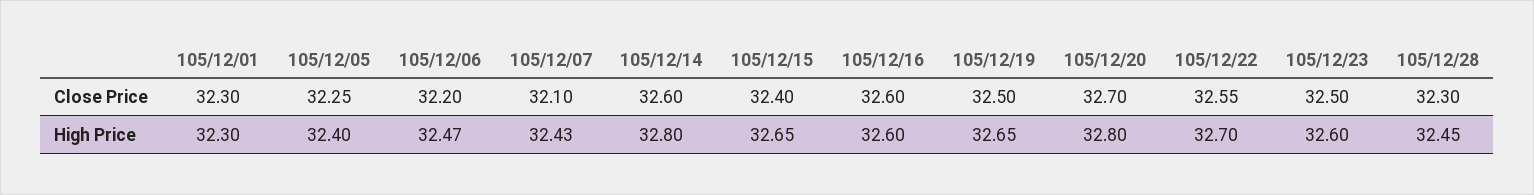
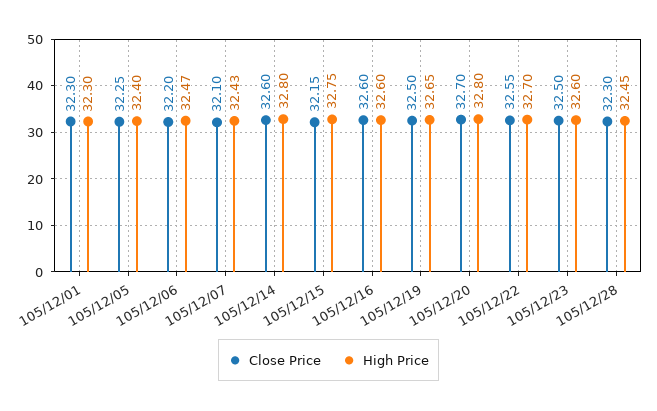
  {
    "Close Price": {
      "105/12/01": 32.3,
      "105/12/05": 32.25,
      "105/12/06": 32.2,
      "105/12/07": 32.1,
      "105/12/14": 32.6,
-     "105/12/15": 32.4,
+     "105/12/15": 32.15,
      "105/12/16": 32.6,
      "105/12/19": 32.5,
      "105/12/20": 32.7,
      "105/12/22": 32.55,
      "105/12/23": 32.5,
      "105/12/28": 32.3
    },
    "High Price": {
      "105/12/01": 32.3,
      "105/12/05": 32.4,
      "105/12/06": 32.47,
      "105/12/07": 32.43,
      "105/12/14": 32.8,
-     "105/12/15": 32.65,
+     "105/12/15": 32.75,
      "105/12/16": 32.6,
      "105/12/19": 32.65,
      "105/12/20": 32.8,
      "105/12/22": 32.7,
      "105/12/23": 32.6,
      "105/12/28": 32.45
    }
  }

